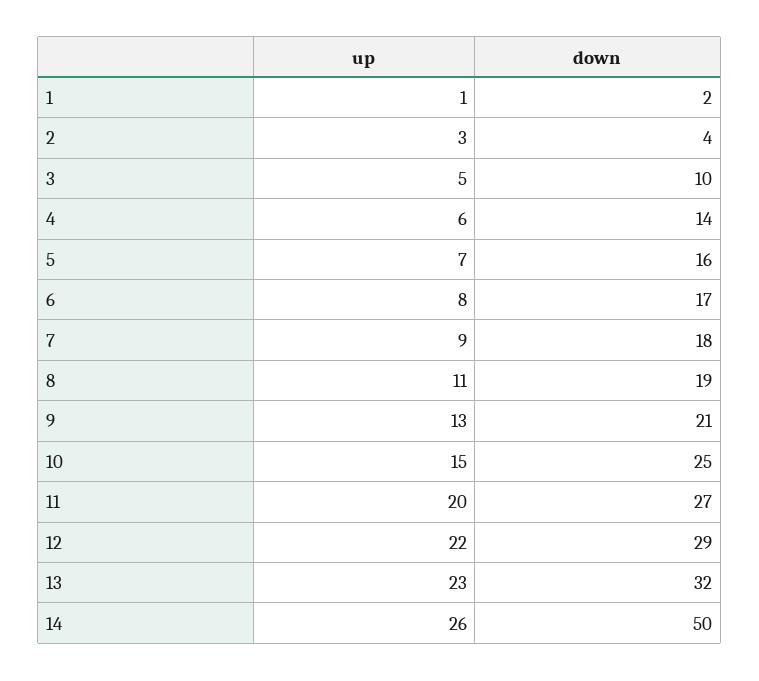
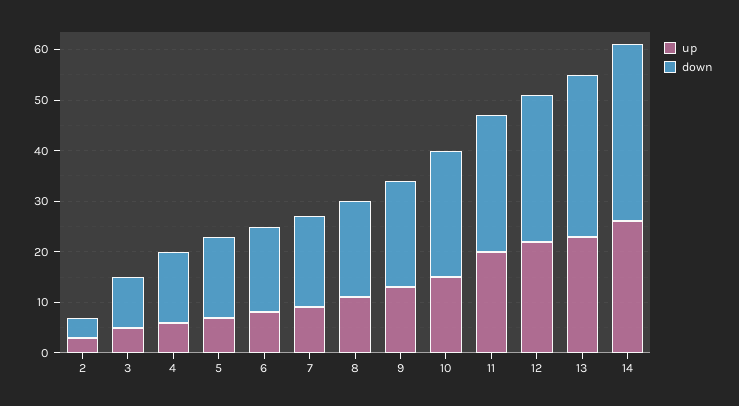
  {
    "up": {
-     "1": 1,
      "2": 3,
      "3": 5,
      "4": 6,
      "5": 7,
      "6": 8,
      "7": 9,
      "8": 11,
      "9": 13,
      "10": 15,
      "11": 20,
      "12": 22,
      "13": 23,
      "14": 26
    },
    "down": {
-     "1": 2,
      "2": 4,
      "3": 10,
      "4": 14,
      "5": 16,
      "6": 17,
      "7": 18,
      "8": 19,
      "9": 21,
      "10": 25,
      "11": 27,
      "12": 29,
      "13": 32,
-     "14": 50
+     "14": 35
    }
  }

